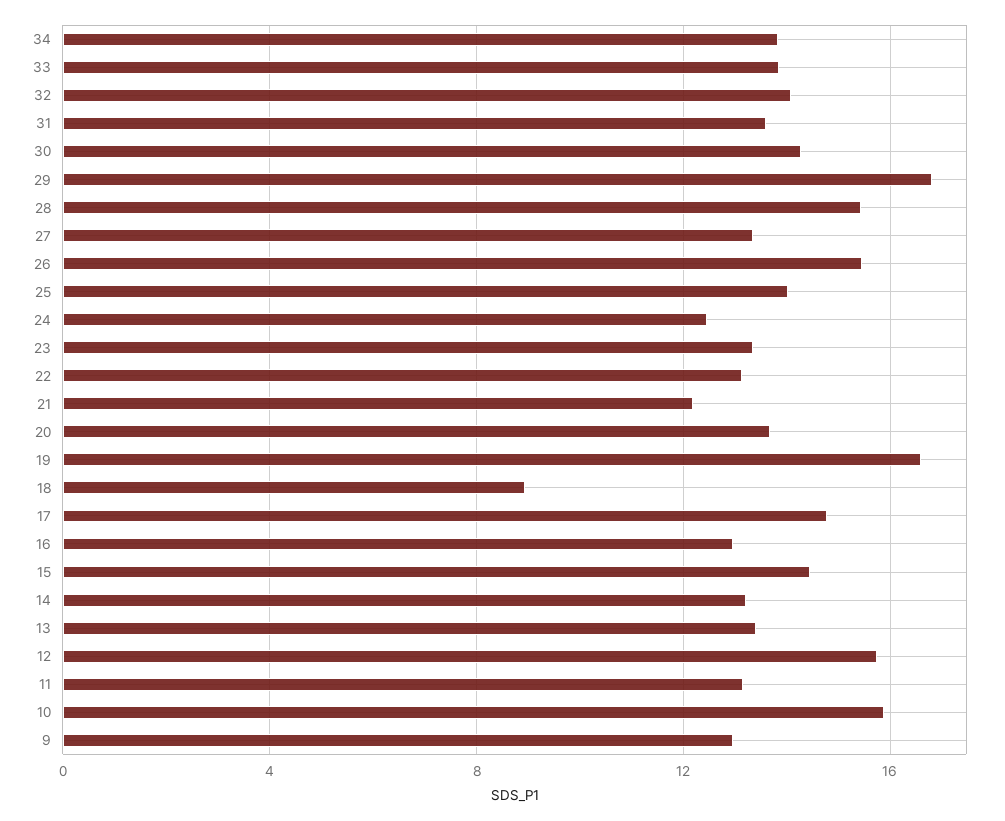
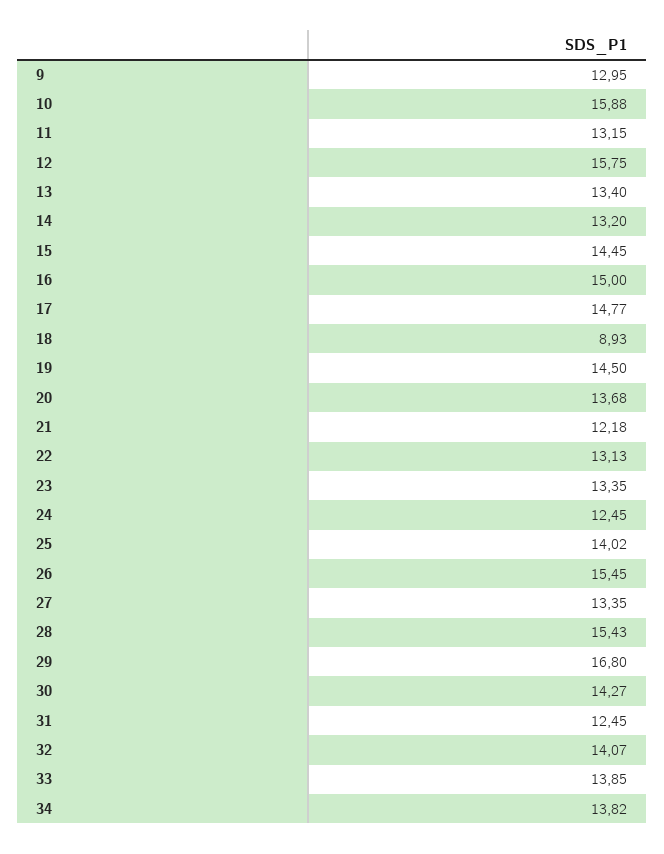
  {
    "34": 13.82,
    "33": 13.85,
    "32": 14.07,
-   "31": 13.5,
+   "31": 12.45,
    "30": 14.27,
    "29": 16.8,
    "28": 15.43,
    "27": 13.35,
    "26": 15.45,
    "25": 14.02,
    "24": 12.45,
    "23": 13.35,
    "22": 13.13,
    "21": 12.18,
    "20": 13.68,
-   "19": 16.5,
+   "19": 14.5,
    "18": 8.93,
    "17": 14.77,
-   "16": 13,
+   "16": 15,
    "15": 14.45,
    "14": 13.2,
    "13": 13.4,
    "12": 15.75,
    "11": 13.15,
    "10": 15.88,
    "9": 12.95
  }

